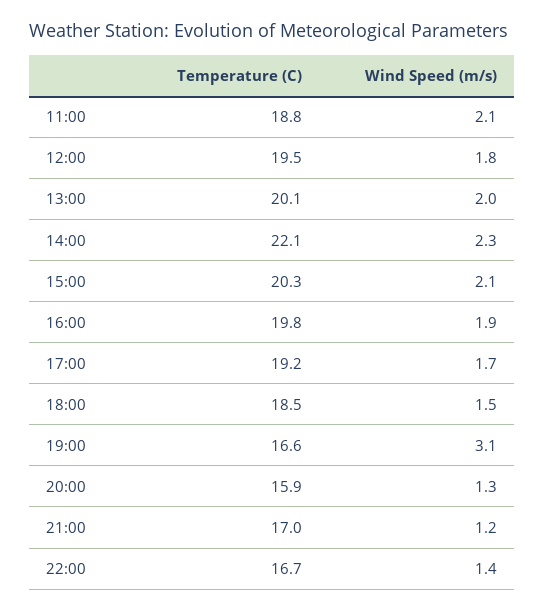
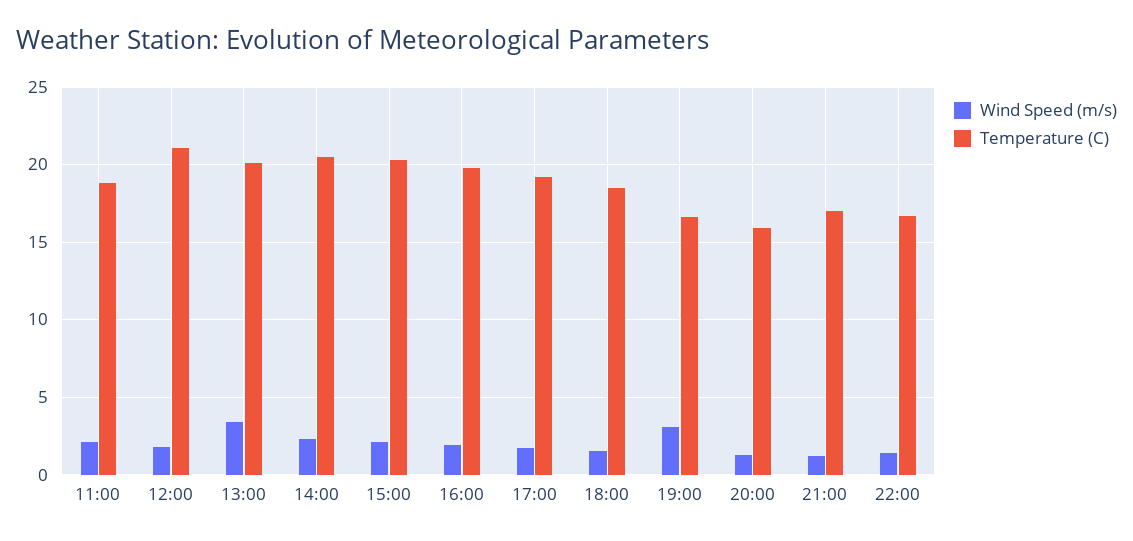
  {
    "Temperature (C)": {
      "11:00": 18.8,
-     "12:00": 19.5,
+     "12:00": 21,
      "13:00": 20.1,
-     "14:00": 22.1,
+     "14:00": 20.5,
      "15:00": 20.3,
      "16:00": 19.8,
      "17:00": 19.2,
      "18:00": 18.5,
      "19:00": 16.6,
      "20:00": 15.9,
      "21:00": 17,
      "22:00": 16.7
    },
    "Wind Speed (m/s)": {
      "11:00": 2.1,
      "12:00": 1.8,
-     "13:00": 2,
+     "13:00": 3.5,
      "14:00": 2.3,
      "15:00": 2.1,
      "16:00": 1.9,
      "17:00": 1.7,
      "18:00": 1.5,
      "19:00": 3.1,
      "20:00": 1.3,
      "21:00": 1.2,
      "22:00": 1.4
    }
  }

